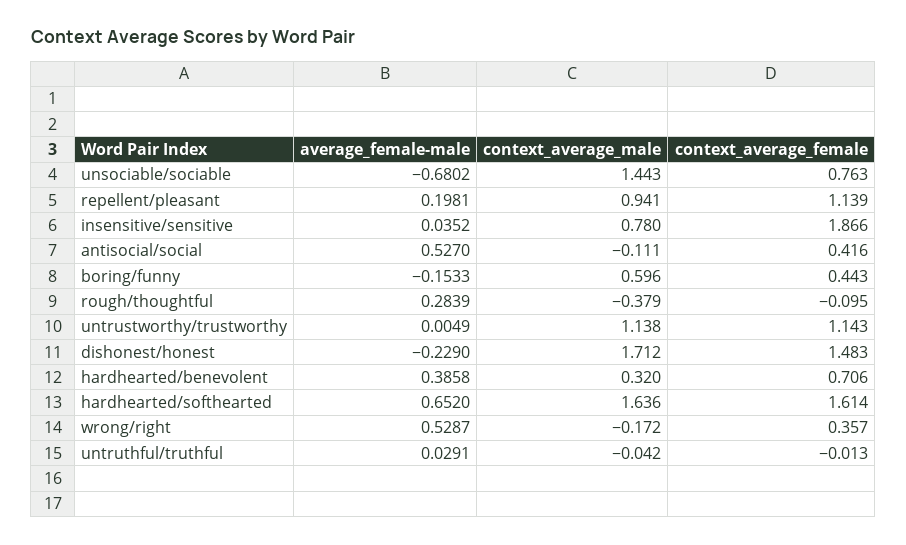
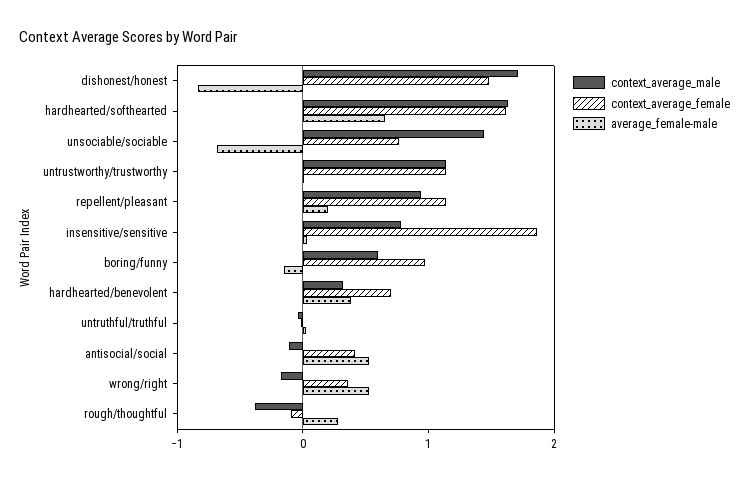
  {
    "average_female-male": {
      "unsociable/sociable": -0.6802,
      "repellent/pleasant": 0.1981,
      "insensitive/sensitive": 0.0352,
      "antisocial/social": 0.527,
      "boring/funny": -0.1533,
      "rough/thoughtful": 0.2839,
      "untrustworthy/trustworthy": 0.0049,
-     "dishonest/honest": -0.229,
+     "dishonest/honest": -0.8,
      "hardhearted/benevolent": 0.3858,
      "hardhearted/softhearted": 0.652,
      "wrong/right": 0.5287,
      "untruthful/truthful": 0.0291
    },
    "context_average_male": {
      "unsociable/sociable": 1.443,
      "repellent/pleasant": 0.941,
      "insensitive/sensitive": 0.78,
      "antisocial/social": -0.111,
      "boring/funny": 0.596,
      "rough/thoughtful": -0.379,
      "untrustworthy/trustworthy": 1.138,
      "dishonest/honest": 1.712,
      "hardhearted/benevolent": 0.32,
      "hardhearted/softhearted": 1.636,
      "wrong/right": -0.172,
      "untruthful/truthful": -0.042
    },
    "context_average_female": {
      "unsociable/sociable": 0.763,
      "repellent/pleasant": 1.139,
      "insensitive/sensitive": 1.866,
      "antisocial/social": 0.416,
-     "boring/funny": 0.443,
+     "boring/funny": 1,
      "rough/thoughtful": -0.095,
      "untrustworthy/trustworthy": 1.143,
      "dishonest/honest": 1.483,
      "hardhearted/benevolent": 0.706,
      "hardhearted/softhearted": 1.614,
      "wrong/right": 0.357,
      "untruthful/truthful": -0.013
    }
  }

